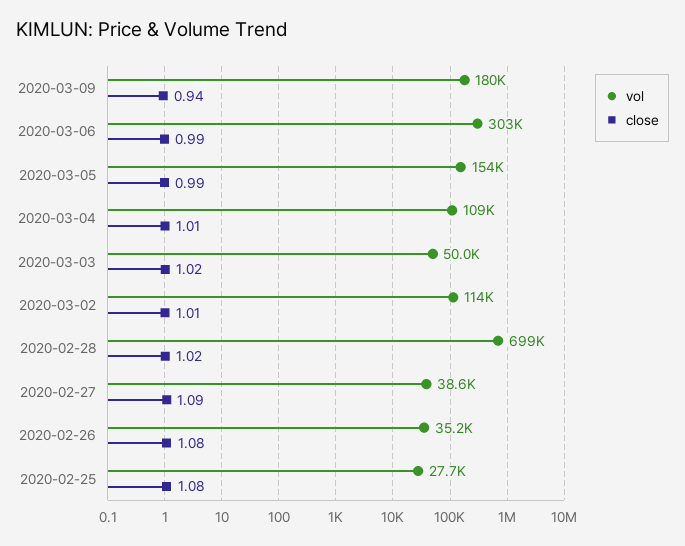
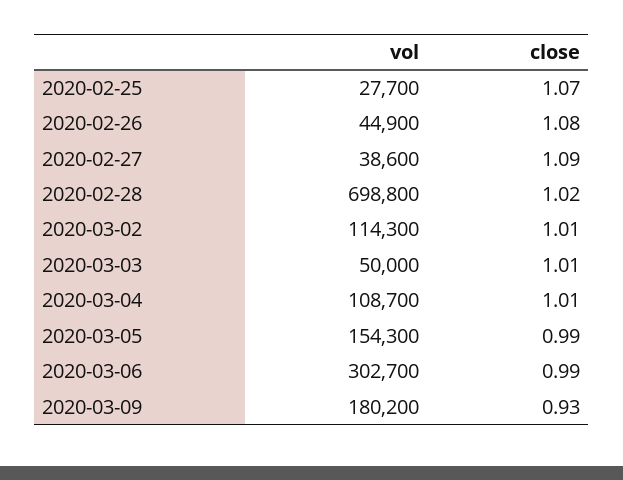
  {
    "vol": {
      "2020-03-09": 180200,
      "2020-03-06": 302700,
      "2020-03-05": 154300,
      "2020-03-04": 108700,
      "2020-03-03": 50000,
      "2020-03-02": 114300,
      "2020-02-28": 698800,
      "2020-02-27": 38600,
-     "2020-02-26": 35200,
+     "2020-02-26": 44900,
      "2020-02-25": 27700
    },
    "close": {
-     "2020-03-09": 0.94,
+     "2020-03-09": 0.93,
      "2020-03-06": 0.99,
      "2020-03-05": 0.99,
      "2020-03-04": 1.01,
-     "2020-03-03": 1.02,
+     "2020-03-03": 1.01,
      "2020-03-02": 1.01,
      "2020-02-28": 1.02,
      "2020-02-27": 1.09,
      "2020-02-26": 1.08,
-     "2020-02-25": 1.08
+     "2020-02-25": 1.07
    }
  }

